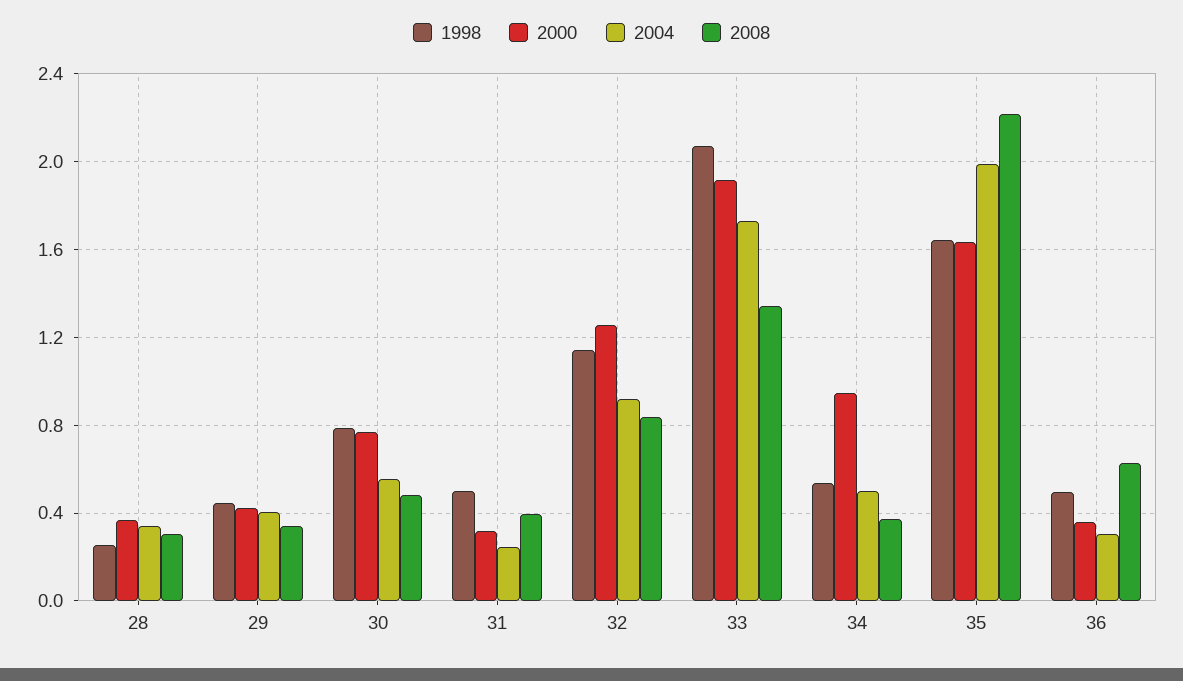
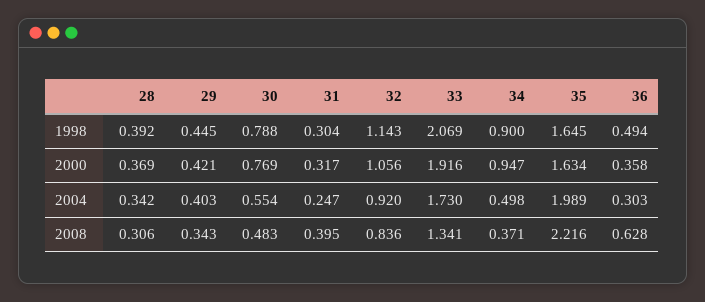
  {
    "1998": {
-     "28": 0.25,
+     "28": 0.392,
      "29": 0.445,
      "30": 0.788,
-     "31": 0.5,
+     "31": 0.304,
      "32": 1.143,
      "33": 2.069,
-     "34": 0.55,
+     "34": 0.9,
      "35": 1.645,
      "36": 0.494
    },
    "2000": {
      "28": 0.369,
      "29": 0.421,
      "30": 0.769,
      "31": 0.317,
-     "32": 1.25,
+     "32": 1.056,
      "33": 1.916,
      "34": 0.947,
      "35": 1.634,
      "36": 0.358
    },
    "2004": {
      "28": 0.342,
      "29": 0.403,
      "30": 0.554,
      "31": 0.247,
      "32": 0.92,
      "33": 1.73,
      "34": 0.498,
      "35": 1.989,
      "36": 0.303
    },
    "2008": {
      "28": 0.306,
      "29": 0.343,
      "30": 0.483,
      "31": 0.395,
      "32": 0.836,
      "33": 1.341,
      "34": 0.371,
      "35": 2.216,
      "36": 0.628
    }
  }

